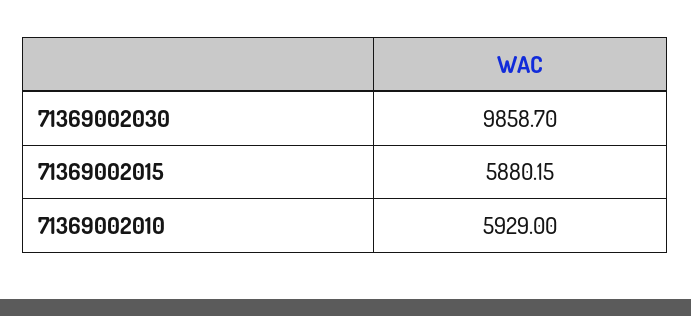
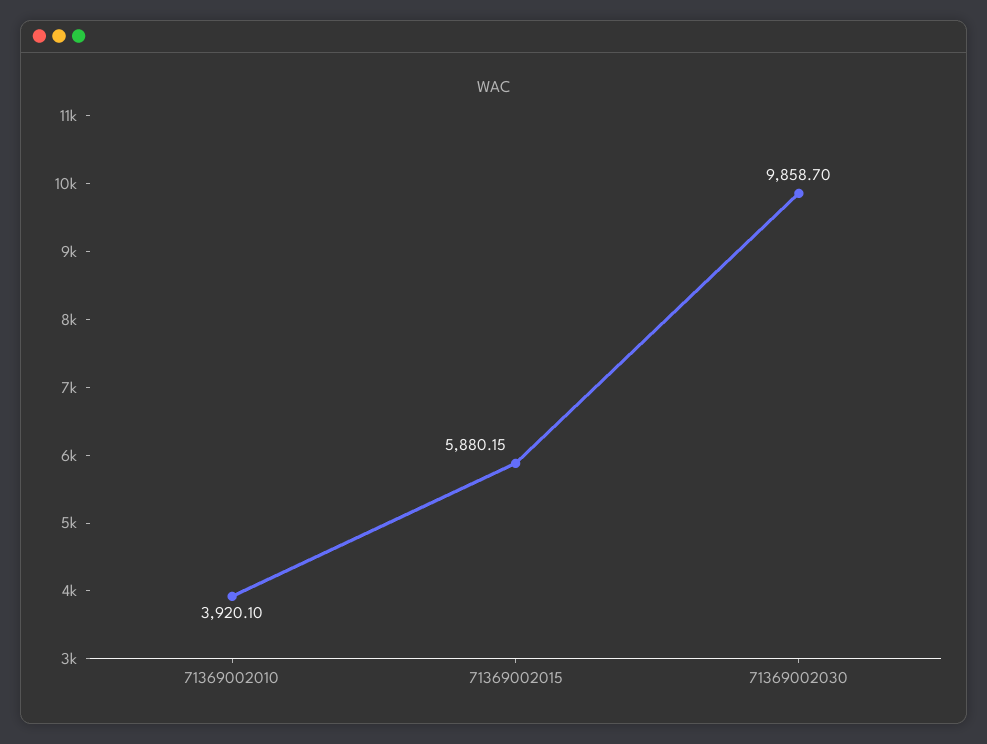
  {
    "71369002030": 9858.7,
    "71369002015": 5880.15,
-   "71369002010": 5929
+   "71369002010": 3920.1
  }

